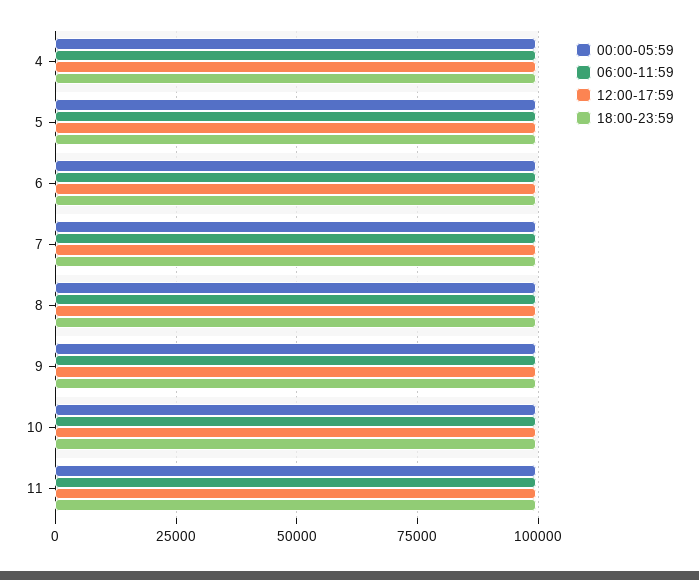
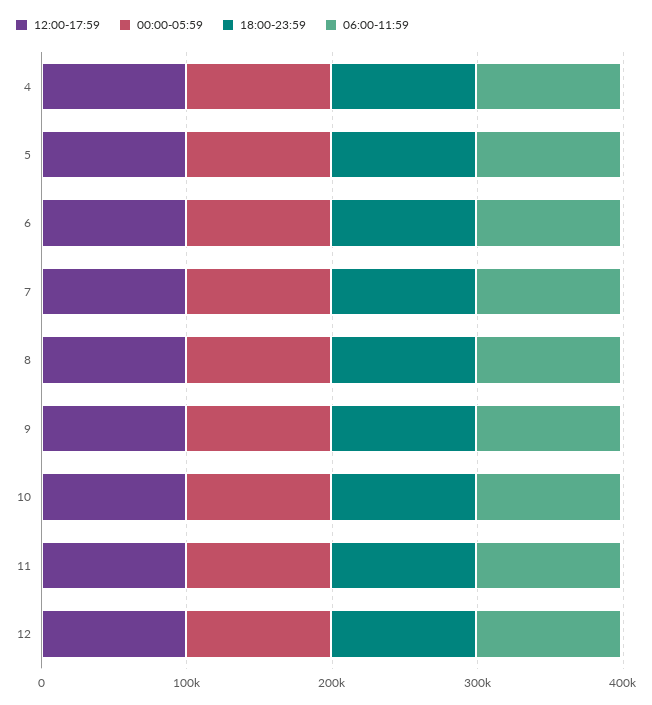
  {
    "00:00-05:59": {
      "4": 100000,
      "5": 100000,
      "6": 100000,
      "7": 100000,
      "8": 100000,
      "9": 100000,
      "10": 100000,
-     "11": 100000
+     "11": 100000,
+     "12": 100000
    },
    "06:00-11:59": {
      "4": 100000,
      "5": 100000,
      "6": 100000,
      "7": 100000,
      "8": 100000,
      "9": 100000,
      "10": 100000,
-     "11": 100000
+     "11": 100000,
+     "12": 100000
    },
    "12:00-17:59": {
      "4": 100000,
      "5": 100000,
      "6": 100000,
      "7": 100000,
      "8": 100000,
      "9": 100000,
      "10": 100000,
-     "11": 100000
+     "11": 100000,
+     "12": 100000
    },
    "18:00-23:59": {
      "4": 100000,
      "5": 100000,
      "6": 100000,
      "7": 100000,
      "8": 100000,
      "9": 100000,
      "10": 100000,
-     "11": 100000
+     "11": 100000,
+     "12": 100000
    }
  }

